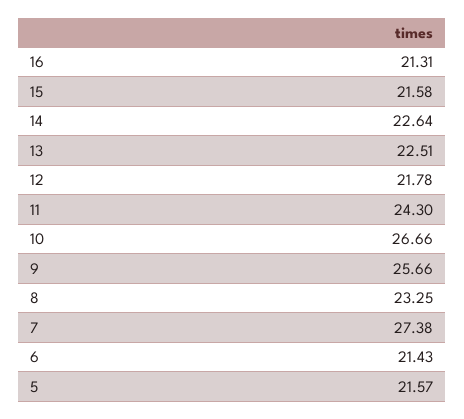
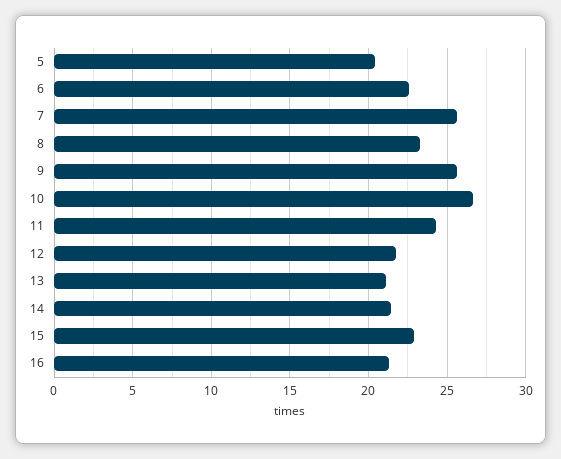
  {
    "16": 21.31,
-   "15": 21.58,
+   "15": 23,
-   "14": 22.64,
+   "14": 21.5,
-   "13": 22.51,
+   "13": 21,
    "12": 21.78,
    "11": 24.3,
    "10": 26.66,
    "9": 25.66,
    "8": 23.25,
-   "7": 27.38,
+   "7": 25.5,
-   "6": 21.43,
+   "6": 22.5,
-   "5": 21.57
+   "5": 20.5
  }

